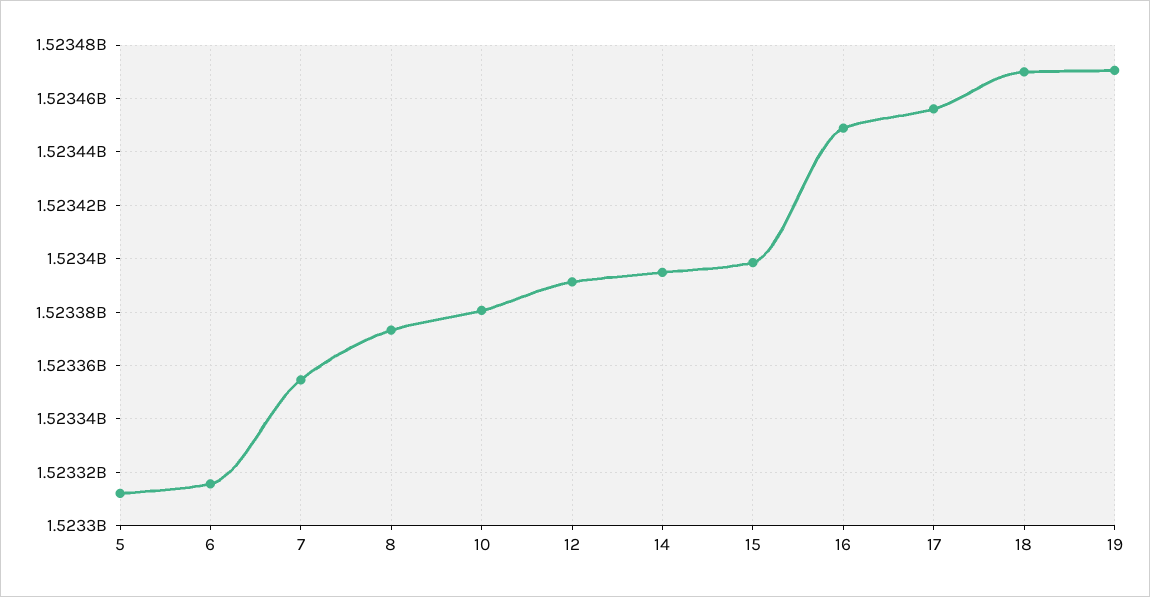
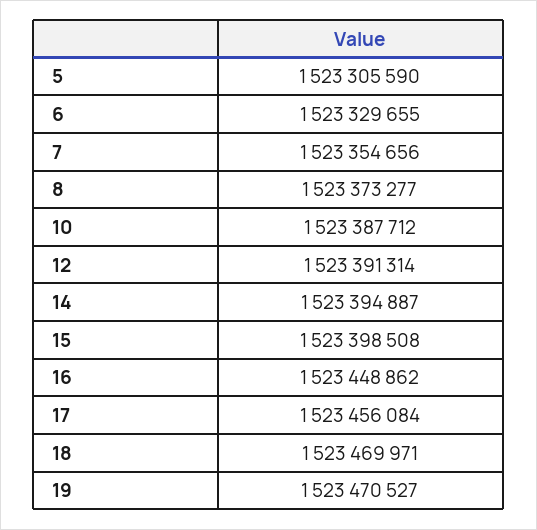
  {
-   "5": 1523312500,
+   "5": 1523305590,
-   "6": 1523315000,
+   "6": 1523329655,
    "7": 1523354656,
    "8": 1523373277,
-   "10": 1523380000,
+   "10": 1523387712,
    "12": 1523391314,
    "14": 1523394887,
    "15": 1523398508,
    "16": 1523448862,
    "17": 1523456084,
    "18": 1523469971,
    "19": 1523470527
  }

